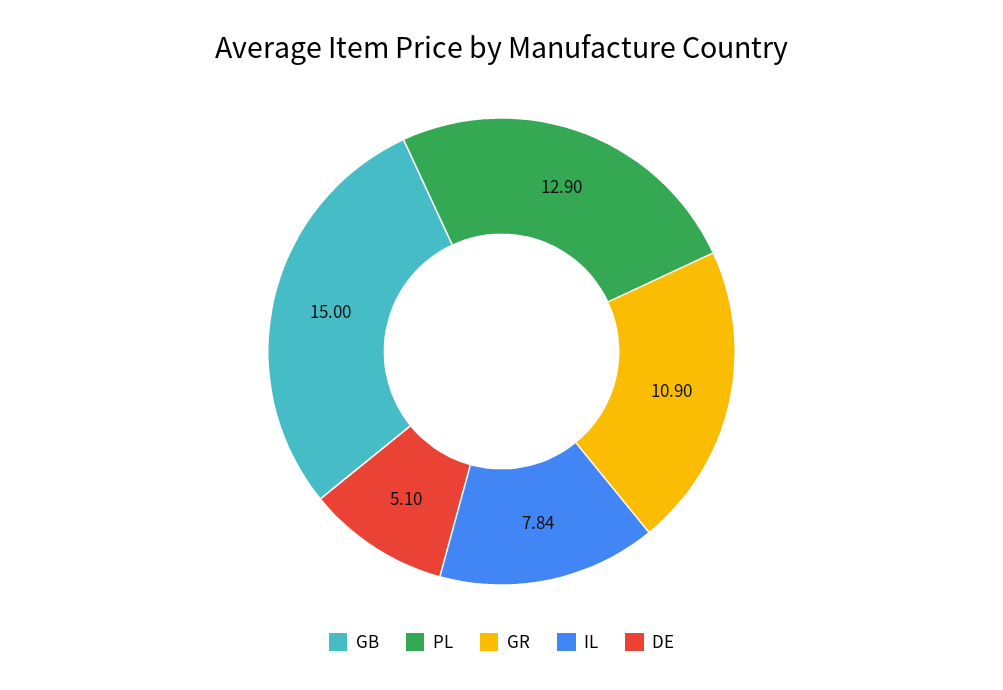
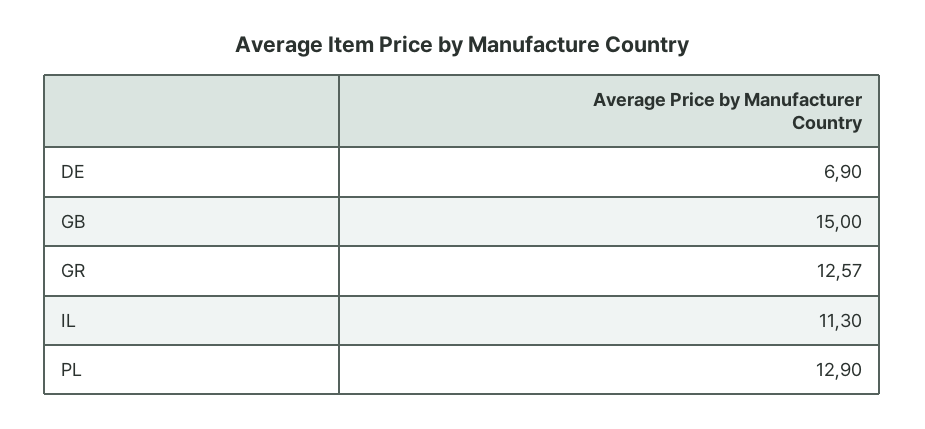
  {
    "GB": 15,
    "PL": 12.9,
-   "GR": 10.9,
+   "GR": 12.57,
-   "IL": 7.84,
+   "IL": 11.3,
-   "DE": 5.1
+   "DE": 6.9
  }

